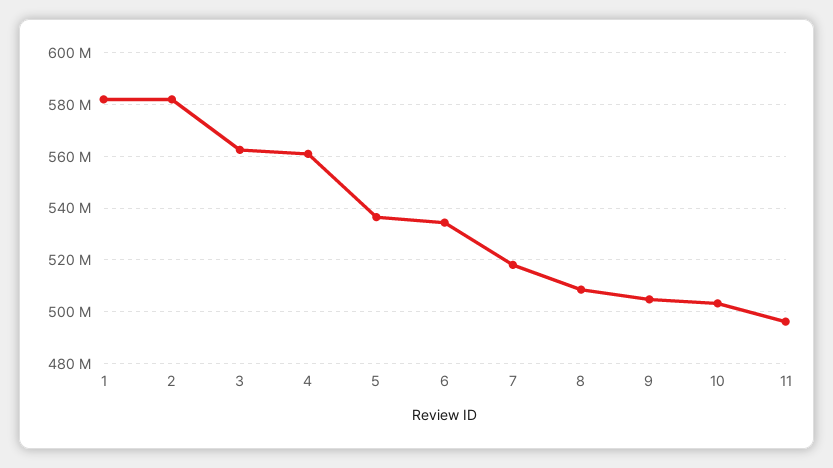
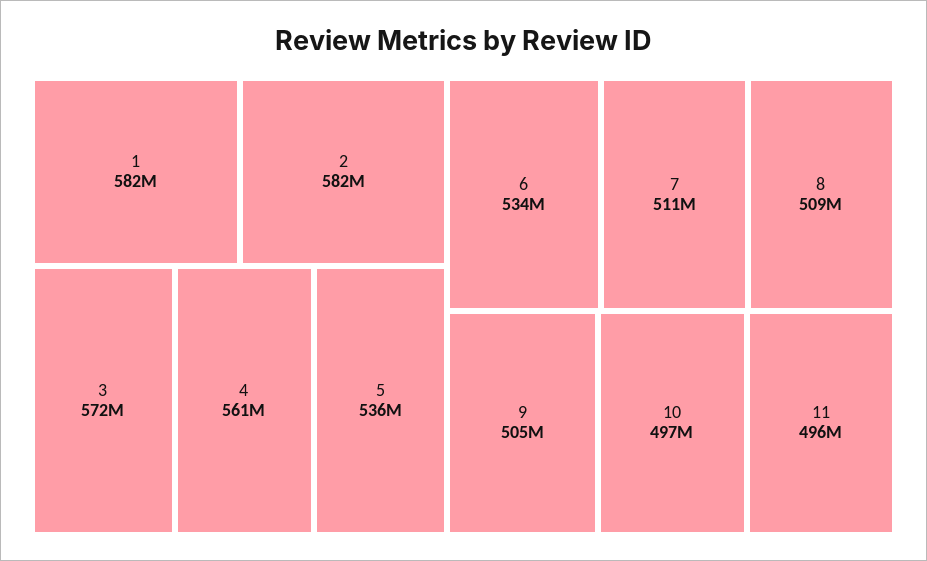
  {
    "1": 582000000,
    "2": 582000000,
-   "3": 562500000,
+   "3": 572000000,
    "4": 561000000,
    "5": 536000000,
    "6": 534000000,
-   "7": 517500000,
+   "7": 511000000,
    "8": 509000000,
    "9": 505000000,
-   "10": 502500000,
+   "10": 497000000,
    "11": 496000000
  }

